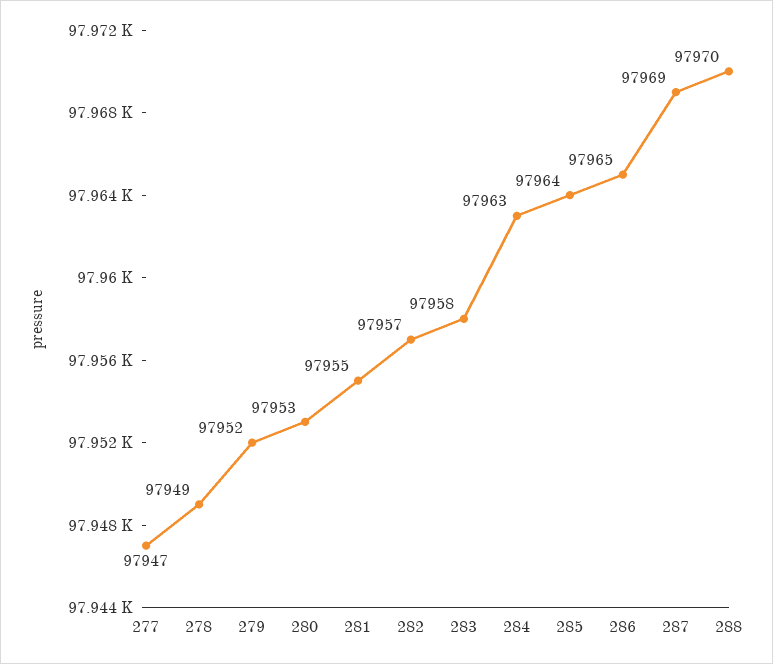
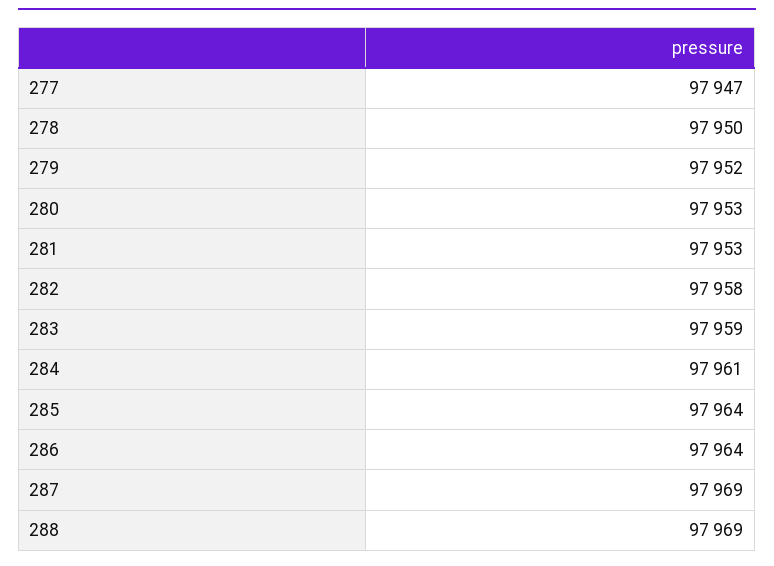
  {
    "277": 97947,
-   "278": 97949,
+   "278": 97950,
    "279": 97952,
    "280": 97953,
-   "281": 97955,
+   "281": 97953,
-   "282": 97957,
+   "282": 97958,
-   "283": 97958,
+   "283": 97959,
-   "284": 97963,
+   "284": 97961,
    "285": 97964,
-   "286": 97965,
+   "286": 97964,
    "287": 97969,
-   "288": 97970
+   "288": 97969
  }

